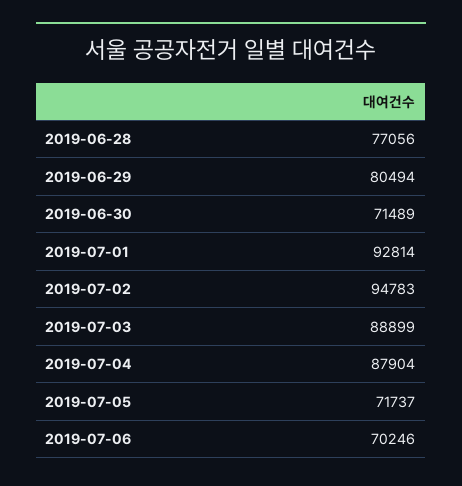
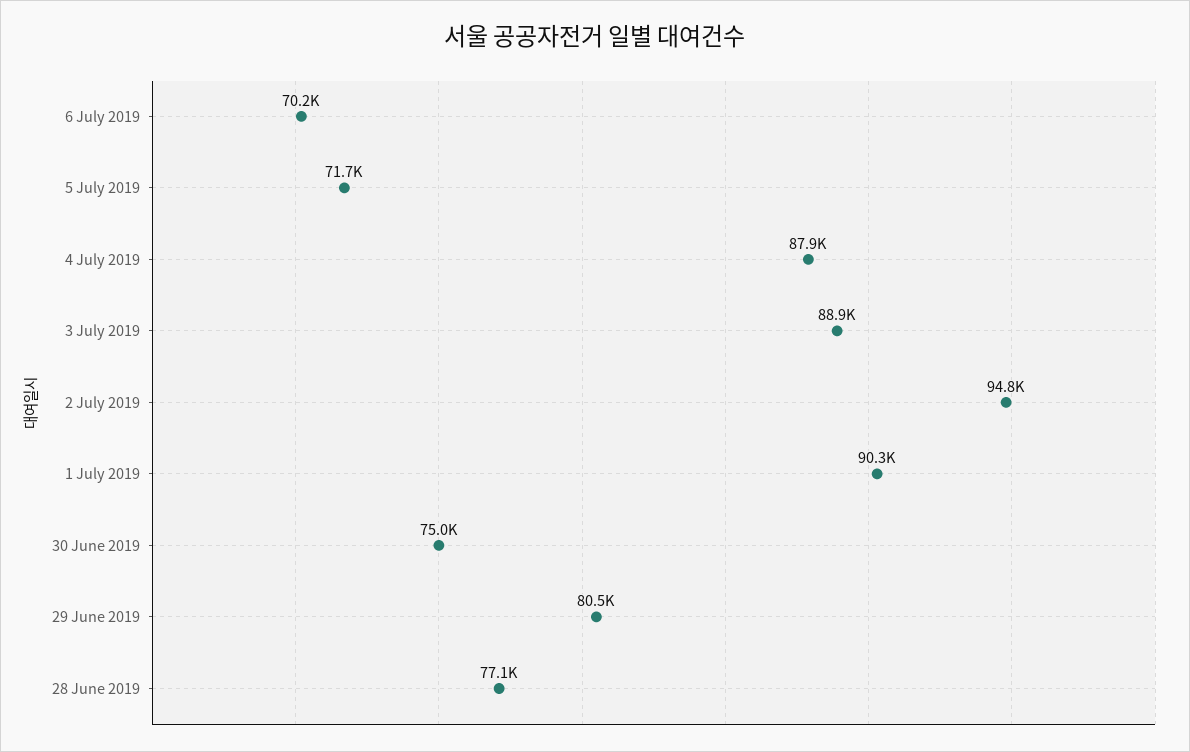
  {
    "2019-06-28": 77056,
    "2019-06-29": 80494,
-   "2019-06-30": 71489,
+   "2019-06-30": 75000,
-   "2019-07-01": 92814,
+   "2019-07-01": 90300,
    "2019-07-02": 94783,
    "2019-07-03": 88899,
    "2019-07-04": 87904,
    "2019-07-05": 71737,
    "2019-07-06": 70246
  }

